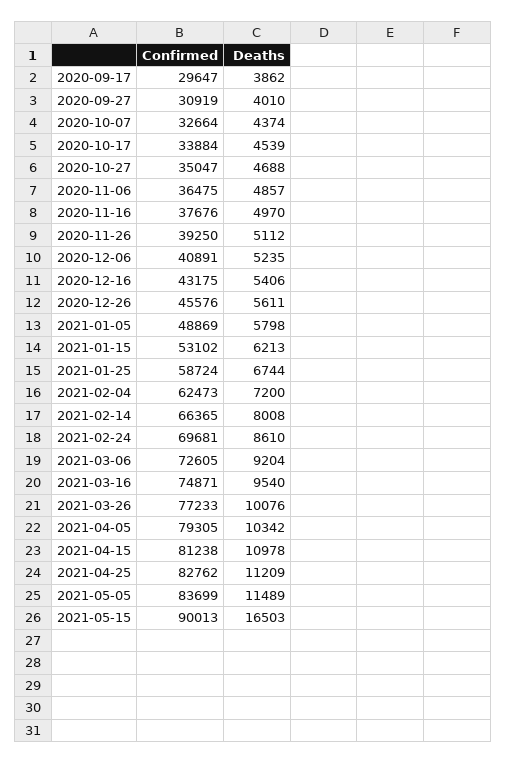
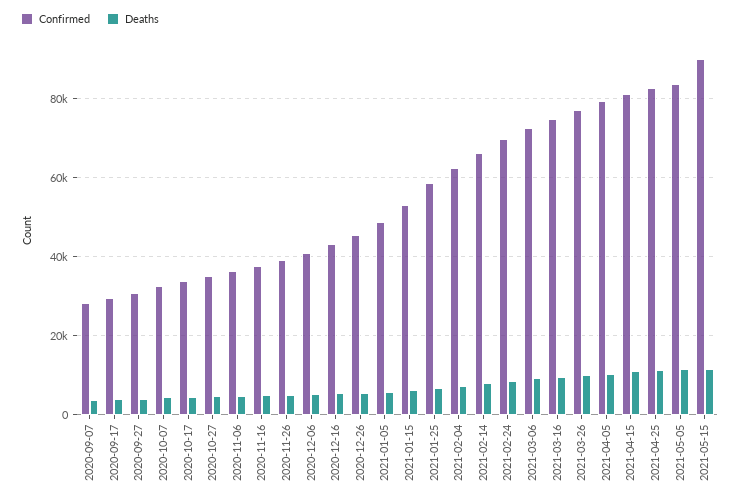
  {
    "Confirmed": {
      "2020-09-17": 29647,
      "2020-09-27": 30919,
      "2020-10-07": 32664,
      "2020-10-17": 33884,
      "2020-10-27": 35047,
      "2020-11-06": 36475,
      "2020-11-16": 37676,
      "2020-11-26": 39250,
      "2020-12-06": 40891,
      "2020-12-16": 43175,
      "2020-12-26": 45576,
      "2021-01-05": 48869,
      "2021-01-15": 53102,
      "2021-01-25": 58724,
      "2021-02-04": 62473,
      "2021-02-14": 66365,
      "2021-02-24": 69681,
      "2021-03-06": 72605,
      "2021-03-16": 74871,
      "2021-03-26": 77233,
      "2021-04-05": 79305,
      "2021-04-15": 81238,
      "2021-04-25": 82762,
      "2021-05-05": 83699,
-     "2021-05-15": 90013
+     "2021-05-15": 90013,
+     "2020-09-07": 28000
    },
    "Deaths": {
      "2020-09-17": 3862,
      "2020-09-27": 4010,
      "2020-10-07": 4374,
      "2020-10-17": 4539,
      "2020-10-27": 4688,
      "2020-11-06": 4857,
      "2020-11-16": 4970,
      "2020-11-26": 5112,
      "2020-12-06": 5235,
      "2020-12-16": 5406,
      "2020-12-26": 5611,
      "2021-01-05": 5798,
      "2021-01-15": 6213,
      "2021-01-25": 6744,
      "2021-02-04": 7200,
      "2021-02-14": 8008,
      "2021-02-24": 8610,
      "2021-03-06": 9204,
      "2021-03-16": 9540,
      "2021-03-26": 10076,
      "2021-04-05": 10342,
      "2021-04-15": 10978,
      "2021-04-25": 11209,
      "2021-05-05": 11489,
-     "2021-05-15": 16503
+     "2021-05-15": 12000,
+     "2020-09-07": 4000
    }
  }

